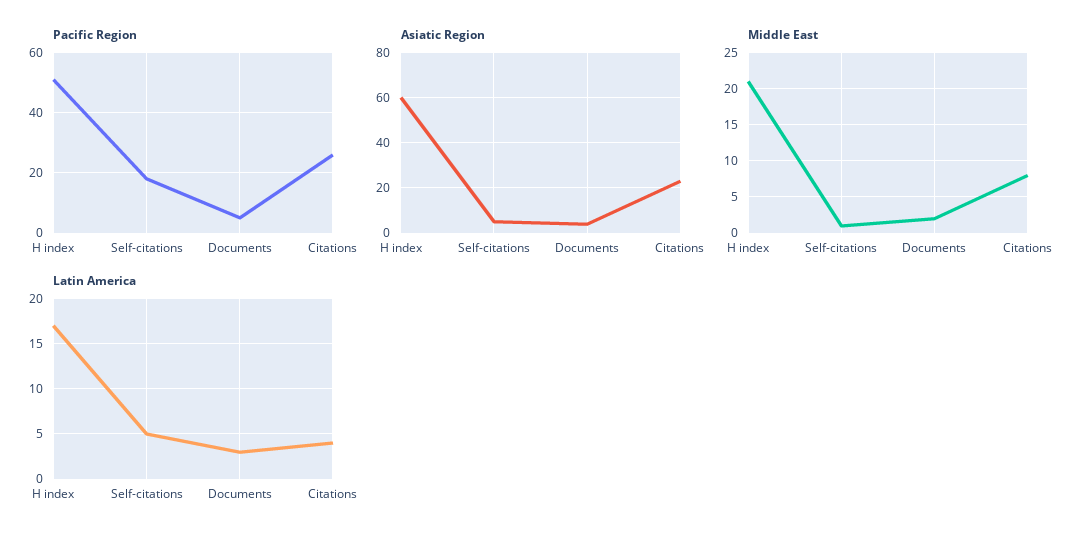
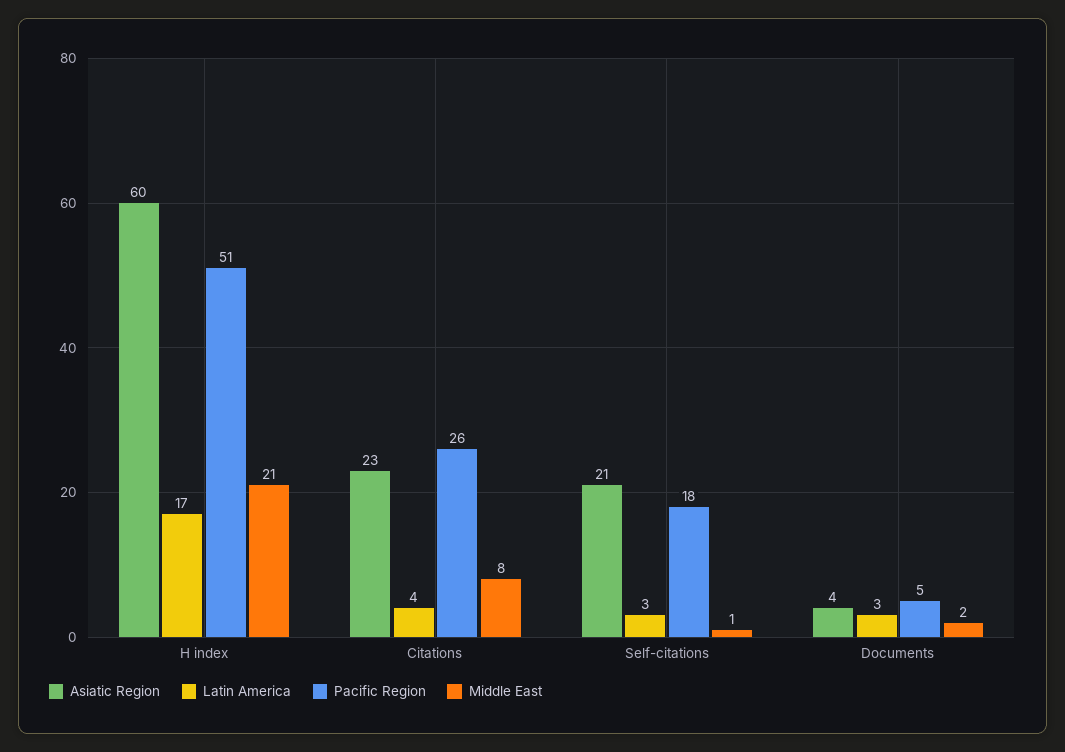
  {
    "Pacific Region": {
      "H index": 51,
      "Self-citations": 18,
      "Documents": 5,
      "Citations": 26
    },
    "Asiatic Region": {
      "H index": 60,
-     "Self-citations": 5,
+     "Self-citations": 21,
      "Documents": 4,
      "Citations": 23
    },
    "Middle East": {
      "H index": 21,
      "Self-citations": 1,
      "Documents": 2,
      "Citations": 8
    },
    "Latin America": {
      "H index": 17,
-     "Self-citations": 5,
+     "Self-citations": 3,
      "Documents": 3,
      "Citations": 4
    }
  }

